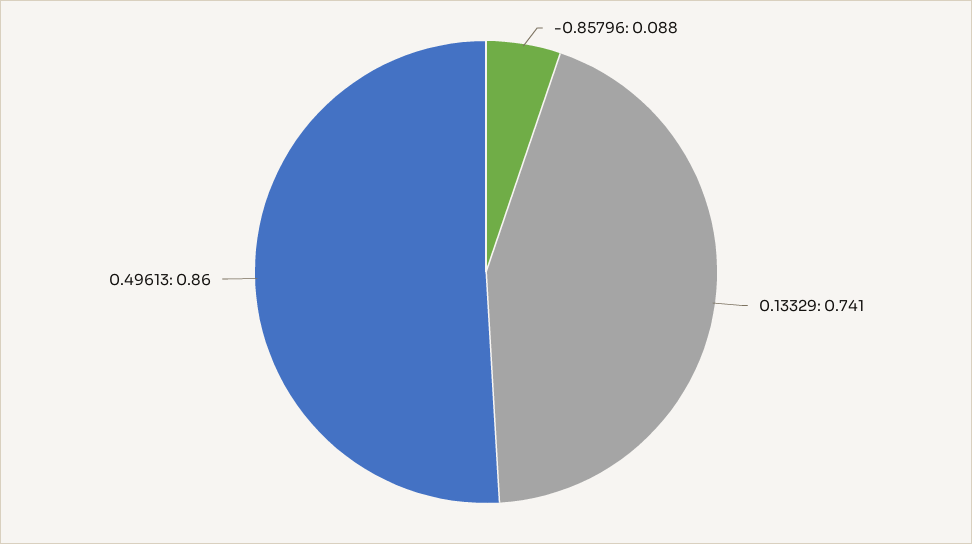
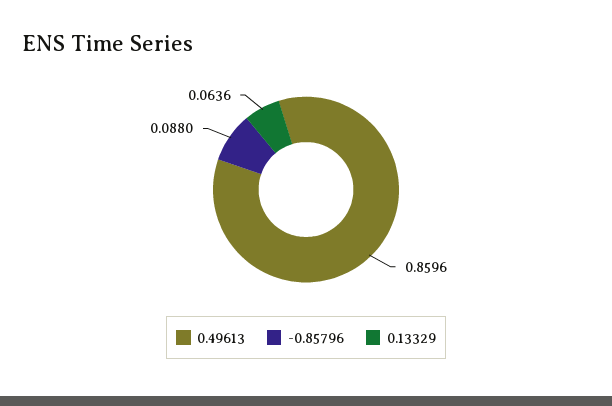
  {
    "-0.85796": 0.088,
-   "0.13329": 0.741,
+   "0.13329": 0.0636,
    "0.49613": 0.8596
  }

